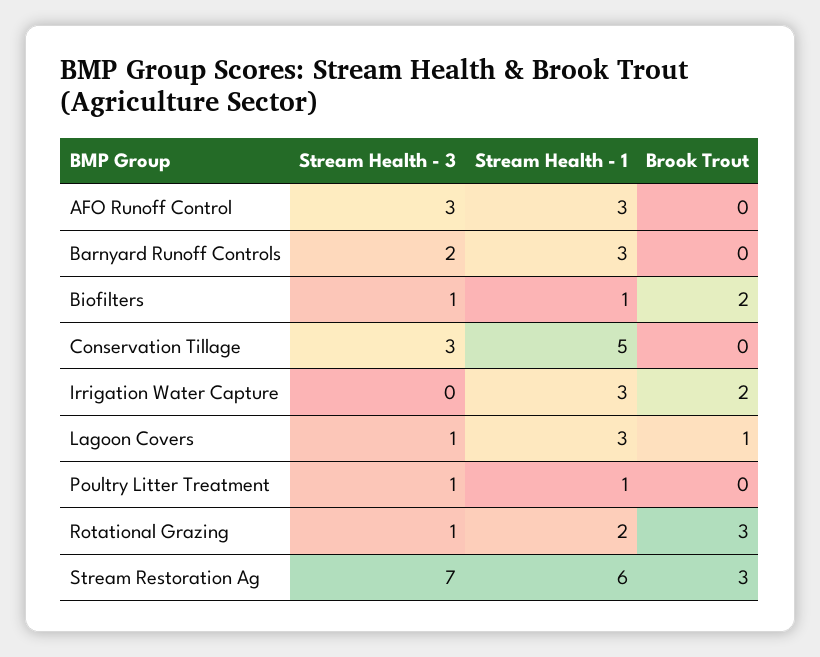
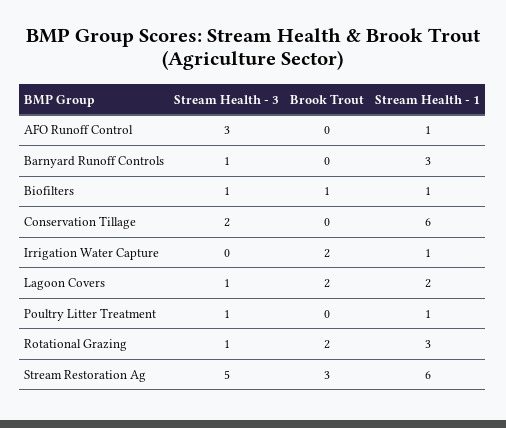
  {
    "Stream Health - 3": {
      "AFO Runoff Control": 3,
-     "Barnyard Runoff Controls": 2,
+     "Barnyard Runoff Controls": 1,
      "Biofilters": 1,
-     "Conservation Tillage": 3,
+     "Conservation Tillage": 2,
      "Irrigation Water Capture": 0,
      "Lagoon Covers": 1,
      "Poultry Litter Treatment": 1,
      "Rotational Grazing": 1,
-     "Stream Restoration Ag": 7
+     "Stream Restoration Ag": 5
    },
    "Stream Health - 1": {
-     "AFO Runoff Control": 3,
+     "AFO Runoff Control": 1,
      "Barnyard Runoff Controls": 3,
      "Biofilters": 1,
-     "Conservation Tillage": 5,
+     "Conservation Tillage": 6,
-     "Irrigation Water Capture": 3,
+     "Irrigation Water Capture": 1,
-     "Lagoon Covers": 3,
+     "Lagoon Covers": 2,
      "Poultry Litter Treatment": 1,
-     "Rotational Grazing": 2,
+     "Rotational Grazing": 3,
      "Stream Restoration Ag": 6
    },
    "Brook Trout": {
      "AFO Runoff Control": 0,
      "Barnyard Runoff Controls": 0,
-     "Biofilters": 2,
+     "Biofilters": 1,
      "Conservation Tillage": 0,
      "Irrigation Water Capture": 2,
-     "Lagoon Covers": 1,
+     "Lagoon Covers": 2,
      "Poultry Litter Treatment": 0,
-     "Rotational Grazing": 3,
+     "Rotational Grazing": 2,
      "Stream Restoration Ag": 3
    }
  }

